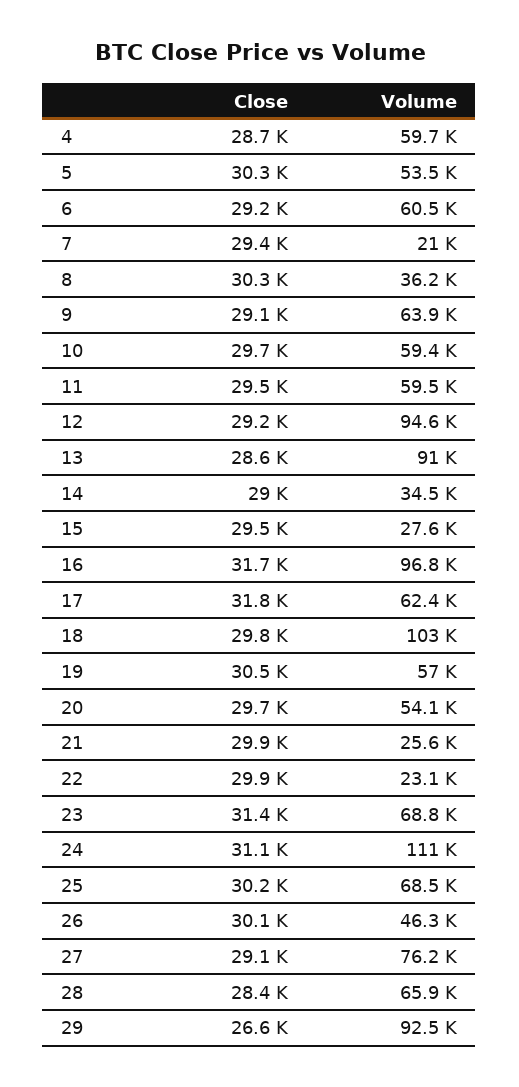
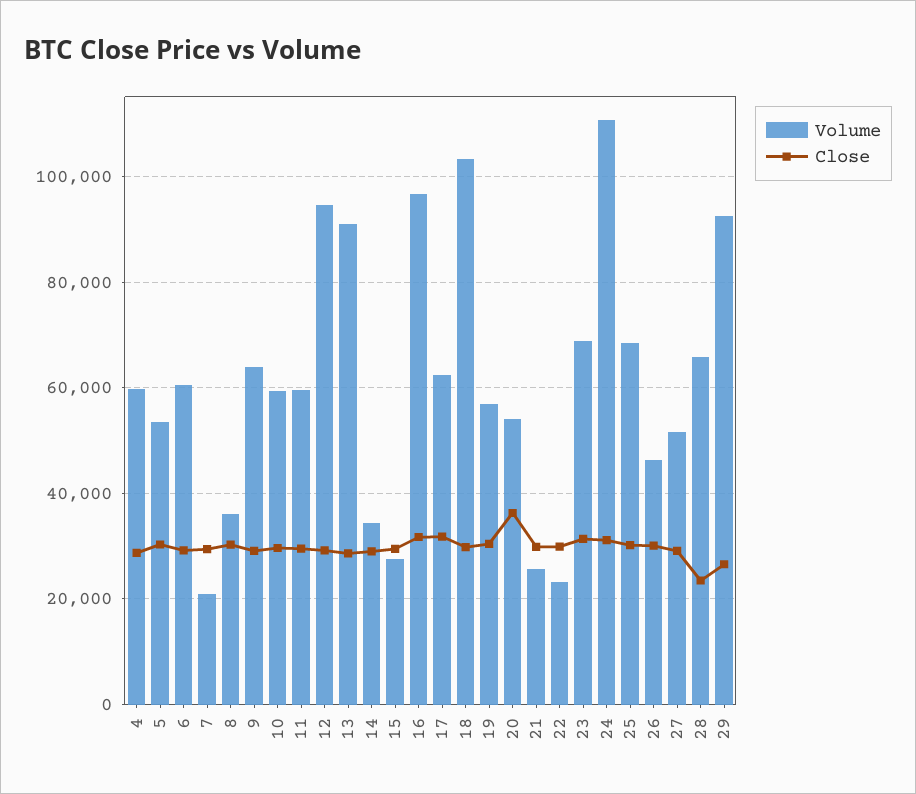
  {
    "Close": {
      "4": 28700,
      "5": 30300,
      "6": 29200,
      "7": 29400,
      "8": 30300,
      "9": 29100,
      "10": 29700,
      "11": 29500,
      "12": 29200,
      "13": 28600,
      "14": 29000,
      "15": 29500,
      "16": 31700,
      "17": 31800,
      "18": 29800,
      "19": 30500,
-     "20": 29700,
+     "20": 36000,
      "21": 29900,
      "22": 29900,
      "23": 31400,
      "24": 31100,
      "25": 30200,
      "26": 30100,
      "27": 29100,
-     "28": 28400,
+     "28": 24000,
      "29": 26600
    },
    "Volume": {
      "4": 59700,
      "5": 53500,
      "6": 60500,
      "7": 21000,
      "8": 36200,
      "9": 63900,
      "10": 59400,
      "11": 59500,
      "12": 94600,
      "13": 91000,
      "14": 34500,
      "15": 27600,
      "16": 96800,
      "17": 62400,
      "18": 103000,
      "19": 57000,
      "20": 54100,
      "21": 25600,
      "22": 23100,
      "23": 68800,
      "24": 111000,
      "25": 68500,
      "26": 46300,
-     "27": 76200,
+     "27": 52000,
      "28": 65900,
      "29": 92500
    }
  }

